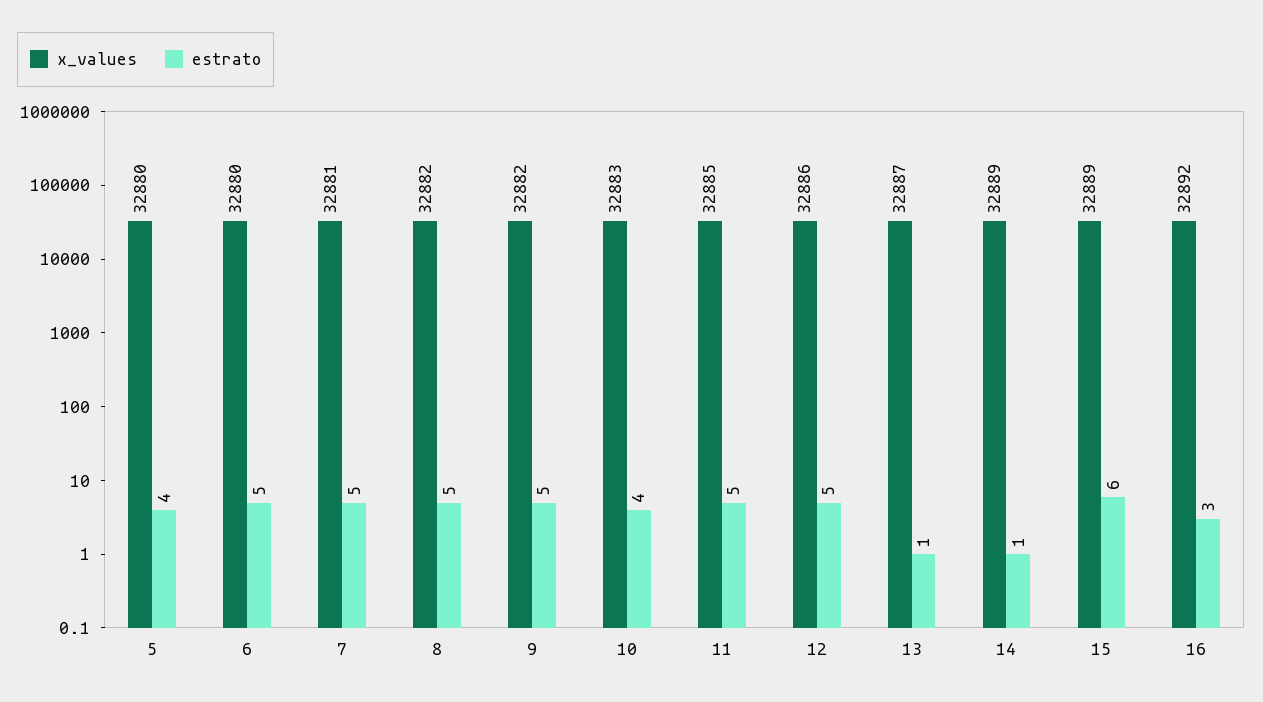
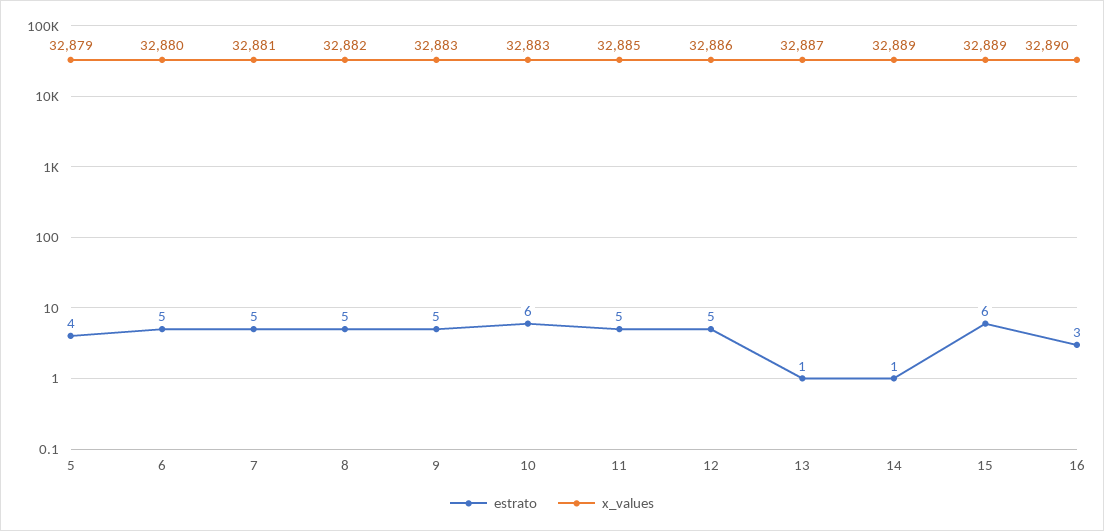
  {
    "x_values": {
-     "5": 32880,
+     "5": 32879,
      "6": 32880,
      "7": 32881,
      "8": 32882,
-     "9": 32882,
+     "9": 32883,
      "10": 32883,
      "11": 32885,
      "12": 32886,
      "13": 32887,
      "14": 32889,
      "15": 32889,
-     "16": 32892
+     "16": 32890
    },
    "estrato": {
      "5": 4,
      "6": 5,
      "7": 5,
      "8": 5,
      "9": 5,
-     "10": 4,
+     "10": 6,
      "11": 5,
      "12": 5,
      "13": 1,
      "14": 1,
      "15": 6,
      "16": 3
    }
  }

